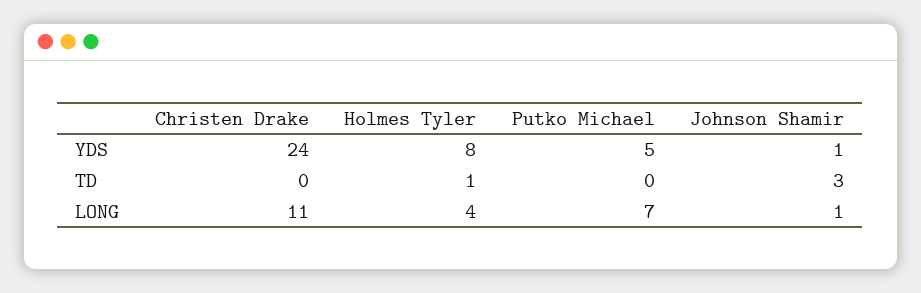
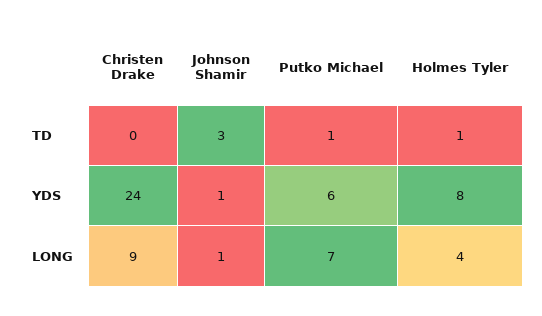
  {
    "Christen Drake": {
      "YDS": 24,
      "TD": 0,
-     "LONG": 11
+     "LONG": 9
    },
    "Holmes Tyler": {
      "YDS": 8,
      "TD": 1,
      "LONG": 4
    },
    "Putko Michael": {
-     "YDS": 5,
+     "YDS": 6,
-     "TD": 0,
+     "TD": 1,
      "LONG": 7
    },
    "Johnson Shamir": {
      "YDS": 1,
      "TD": 3,
      "LONG": 1
    }
  }

